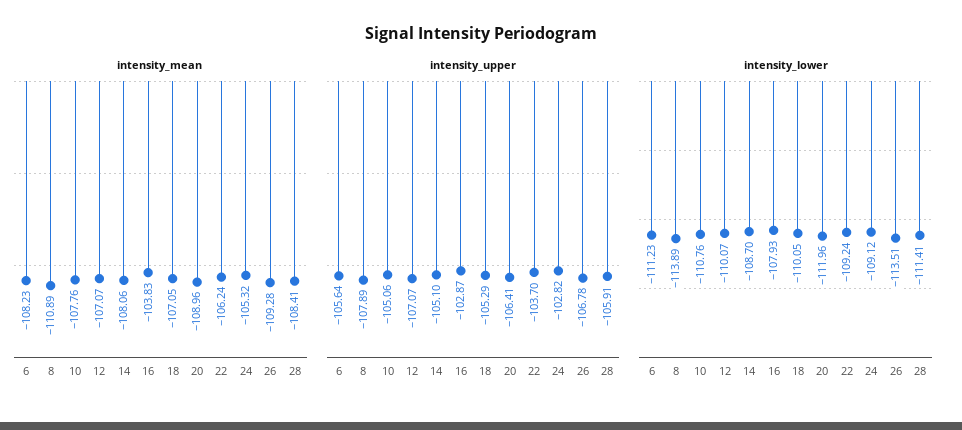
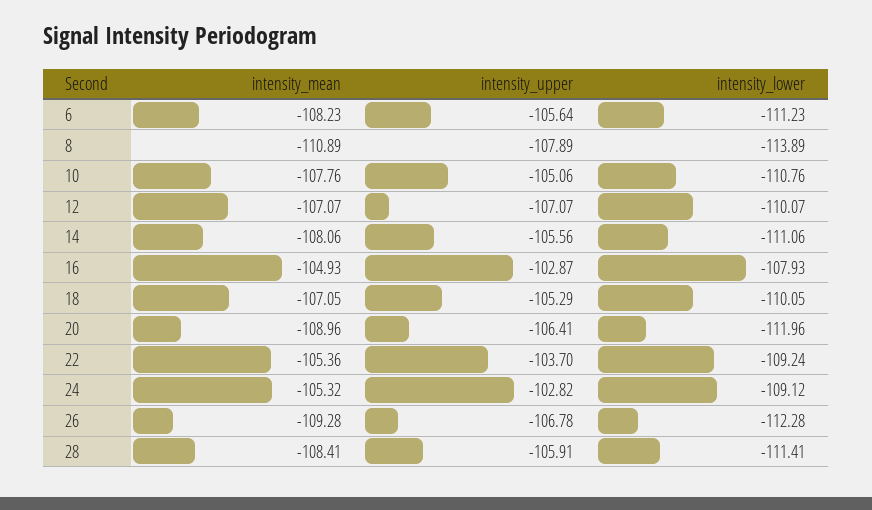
  {
    "intensity_mean": {
      "6": -108.23,
      "8": -110.89,
      "10": -107.76,
      "12": -107.07,
      "14": -108.06,
-     "16": -103.83,
+     "16": -104.93,
      "18": -107.05,
      "20": -108.96,
-     "22": -106.24,
+     "22": -105.36,
      "24": -105.32,
      "26": -109.28,
      "28": -108.41
    },
    "intensity_upper": {
      "6": -105.64,
      "8": -107.89,
      "10": -105.06,
      "12": -107.07,
-     "14": -105.1,
+     "14": -105.56,
      "16": -102.87,
      "18": -105.29,
      "20": -106.41,
      "22": -103.7,
      "24": -102.82,
      "26": -106.78,
      "28": -105.91
    },
    "intensity_lower": {
      "6": -111.23,
      "8": -113.89,
      "10": -110.76,
      "12": -110.07,
-     "14": -108.7,
+     "14": -111.06,
      "16": -107.93,
      "18": -110.05,
      "20": -111.96,
      "22": -109.24,
      "24": -109.12,
-     "26": -113.51,
+     "26": -112.28,
      "28": -111.41
    }
  }

